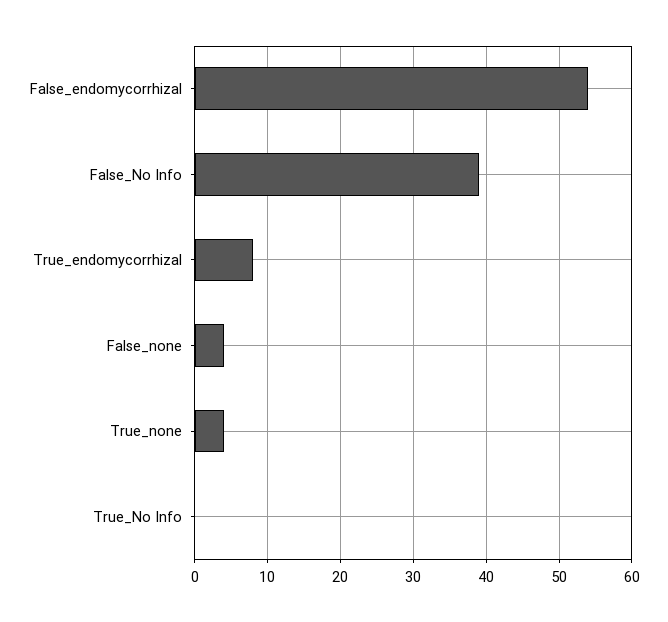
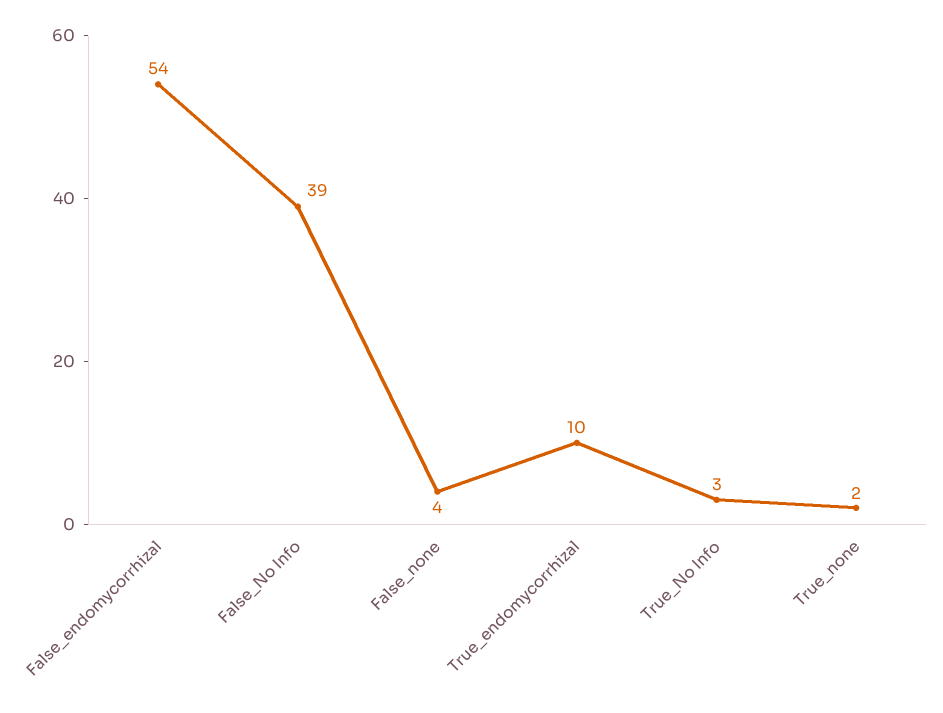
  {
    "False_endomycorrhizal": 54,
    "False_No Info": 39,
-   "True_endomycorrhizal": 8,
+   "True_endomycorrhizal": 10,
    "False_none": 4,
-   "True_none": 4,
+   "True_none": 2,
-   "True_No Info": 0
+   "True_No Info": 3
  }

